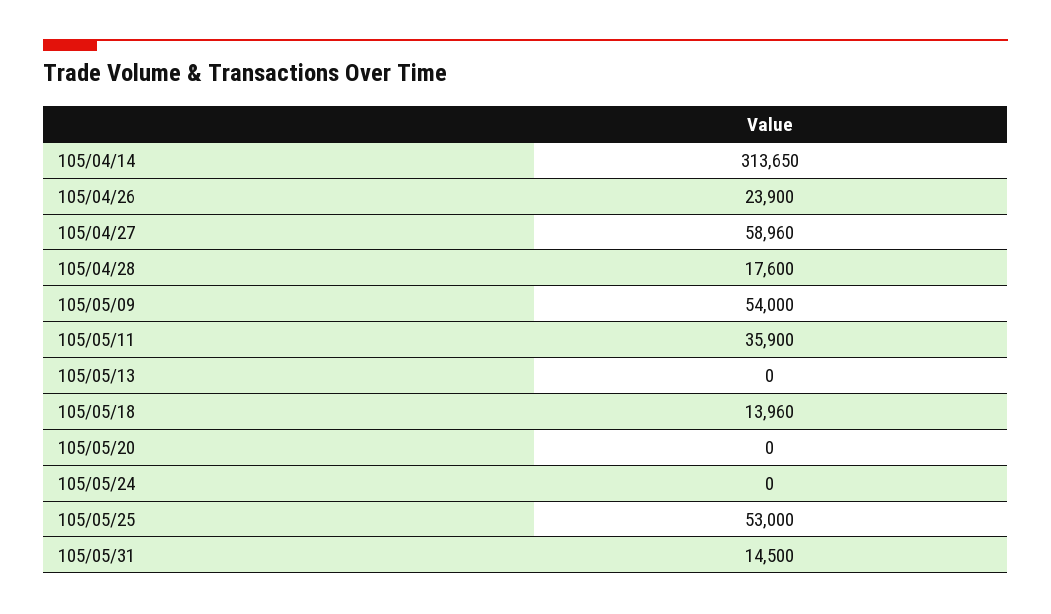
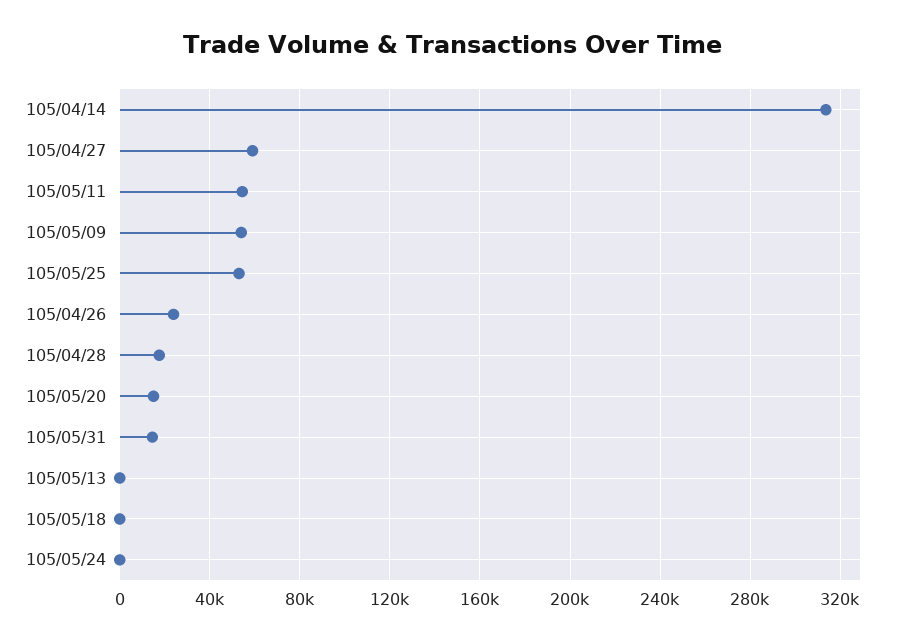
  {
    "105/04/14": 313650,
    "105/04/26": 23900,
    "105/04/27": 58960,
    "105/04/28": 17600,
    "105/05/09": 54000,
-   "105/05/11": 35900,
+   "105/05/11": 55000,
    "105/05/13": 0,
-   "105/05/18": 13960,
+   "105/05/18": 0,
-   "105/05/20": 0,
+   "105/05/20": 15000,
    "105/05/24": 0,
    "105/05/25": 53000,
    "105/05/31": 14500
  }

